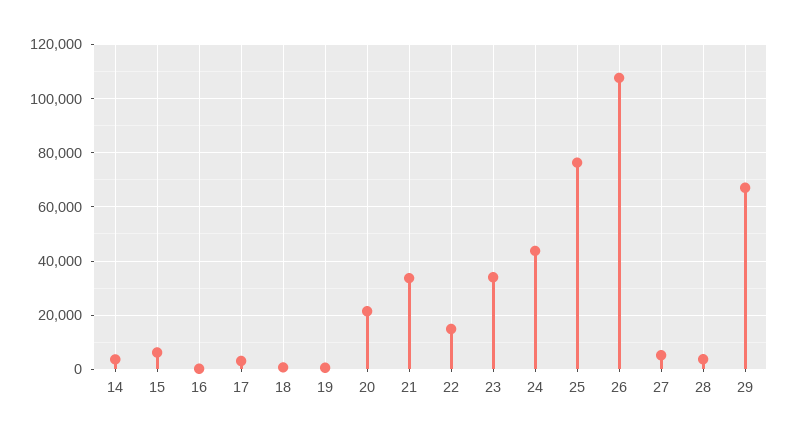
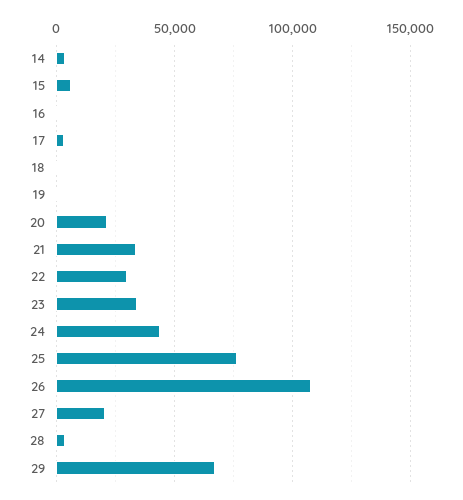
  {
    "14": 2500,
    "15": 5000,
    "16": 0,
    "17": 2500,
    "18": 0,
    "19": 0,
    "20": 22500,
    "21": 32500,
-   "22": 15000,
+   "22": 30000,
    "23": 35000,
    "24": 42500,
    "25": 77500,
    "26": 107500,
-   "27": 5000,
+   "27": 20000,
    "28": 2500,
    "29": 67500
  }

